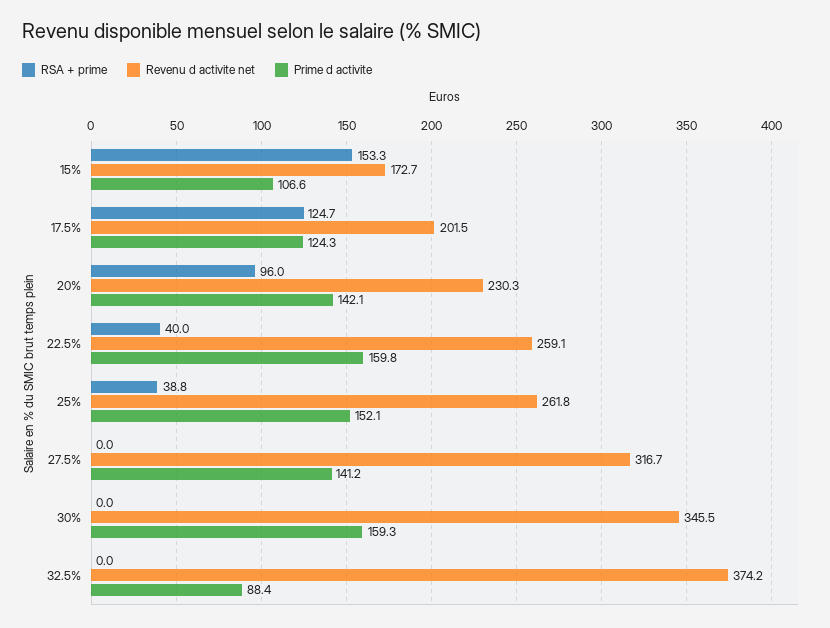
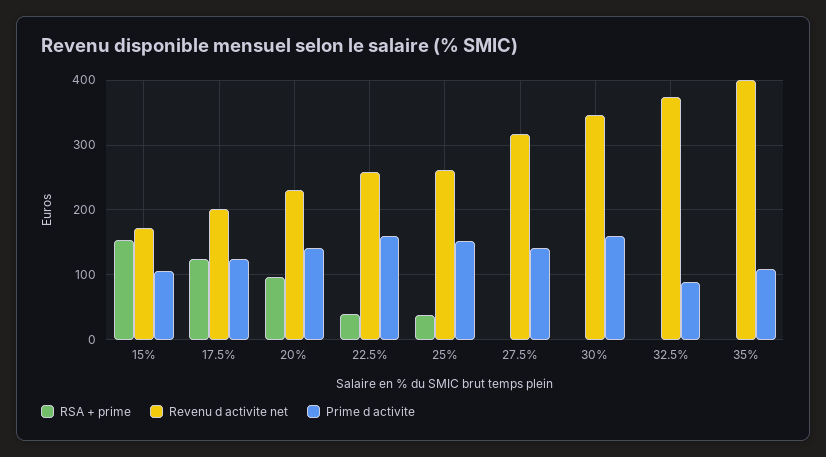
  {
    "RSA + prime": {
      "15%": 153.3,
      "17.5%": 124.7,
      "20%": 96,
      "22.5%": 40,
      "25%": 38.8,
      "27.5%": 0,
      "30%": 0,
-     "32.5%": 0
+     "32.5%": 0,
+     "35%": 0
    },
    "Revenu d activite net": {
      "15%": 172.7,
      "17.5%": 201.5,
      "20%": 230.3,
      "22.5%": 259.1,
      "25%": 261.8,
      "27.5%": 316.7,
      "30%": 345.5,
-     "32.5%": 374.2
+     "32.5%": 374.2,
+     "35%": 400
    },
    "Prime d activite": {
      "15%": 106.6,
      "17.5%": 124.3,
      "20%": 142.1,
      "22.5%": 159.8,
      "25%": 152.1,
      "27.5%": 141.2,
      "30%": 159.3,
-     "32.5%": 88.4
+     "32.5%": 88.4,
+     "35%": 110
    }
  }

